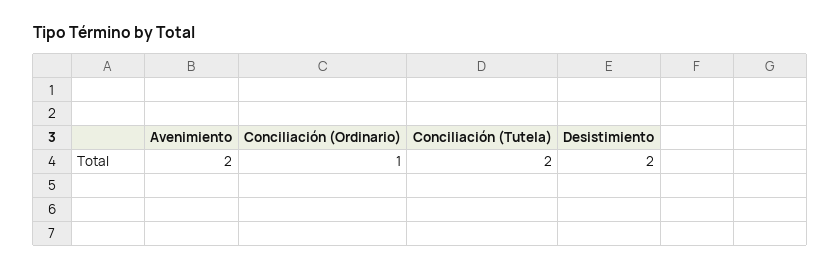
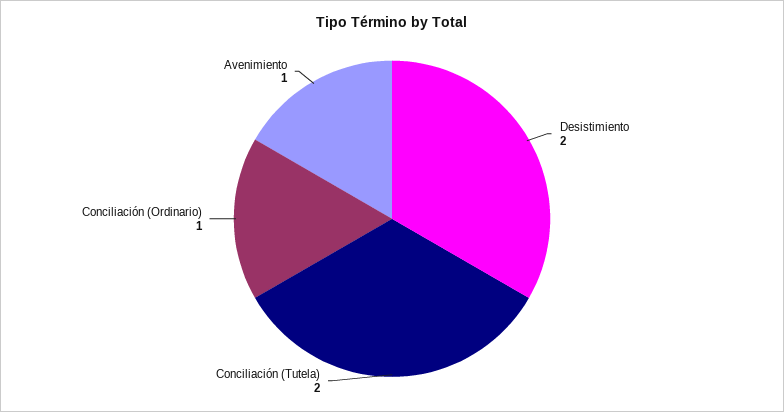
  {
-   "Avenimiento": 2,
+   "Avenimiento": 1,
    "Conciliación (Ordinario)": 1,
    "Conciliación (Tutela)": 2,
    "Desistimiento": 2
  }

